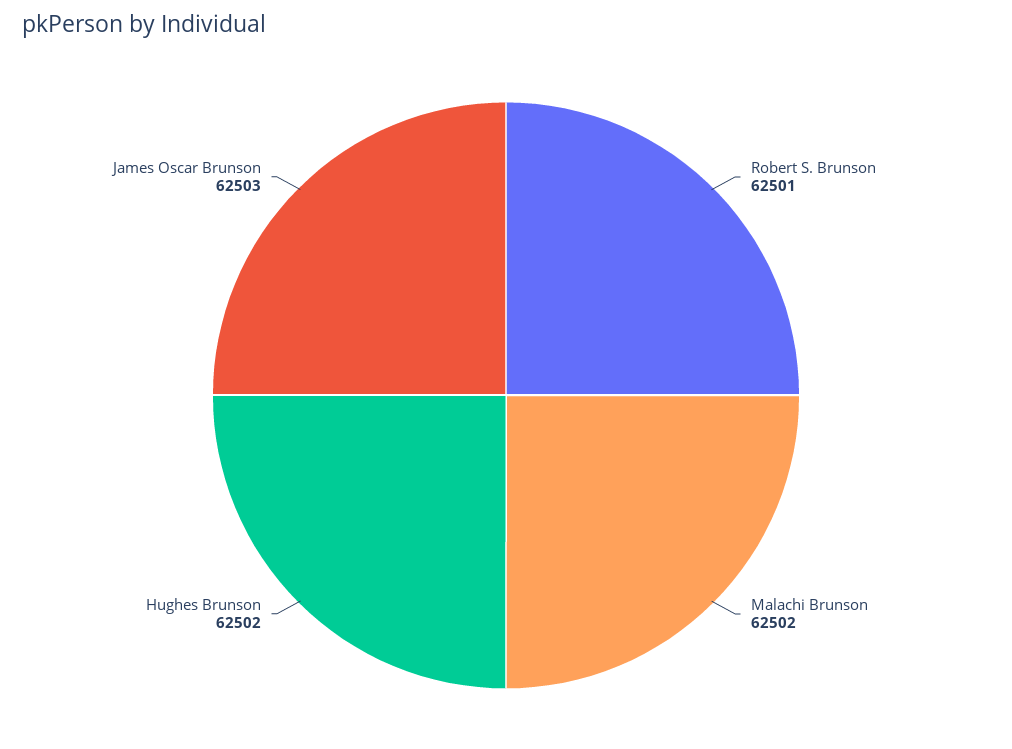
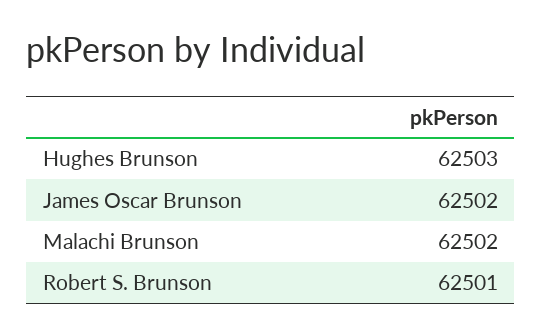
  {
    "Robert S. Brunson": 62501,
    "Malachi Brunson": 62502,
-   "Hughes Brunson": 62502,
+   "Hughes Brunson": 62503,
-   "James Oscar Brunson": 62503
+   "James Oscar Brunson": 62502
  }

